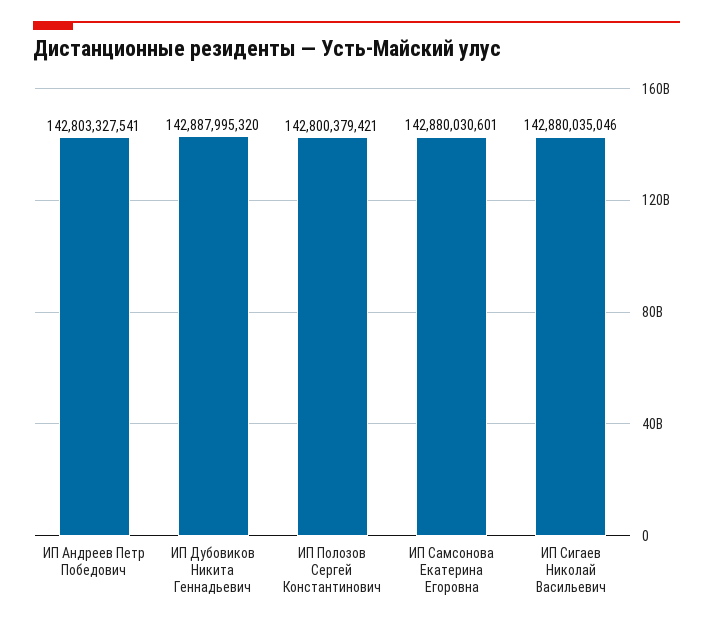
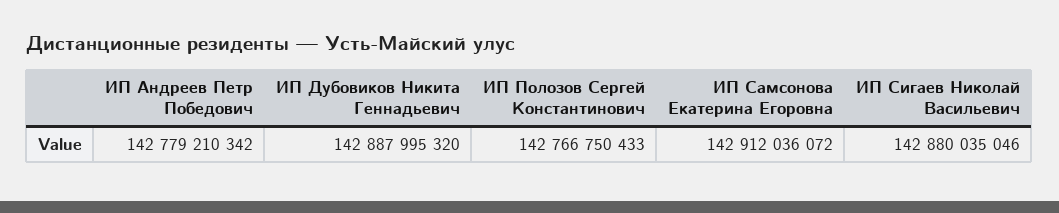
  {
-   "ИП Андреев Петр Победович": 142803327541,
+   "ИП Андреев Петр Победович": 142779210342,
    "ИП Дубовиков Никита Геннадьевич": 142887995320,
-   "ИП Полозов Сергей Константинович": 142800379421,
+   "ИП Полозов Сергей Константинович": 142766750433,
-   "ИП Самсонова Екатерина Егоровна": 142880030601,
+   "ИП Самсонова Екатерина Егоровна": 142912036072,
    "ИП Сигаев Николай Васильевич": 142880035046
  }

